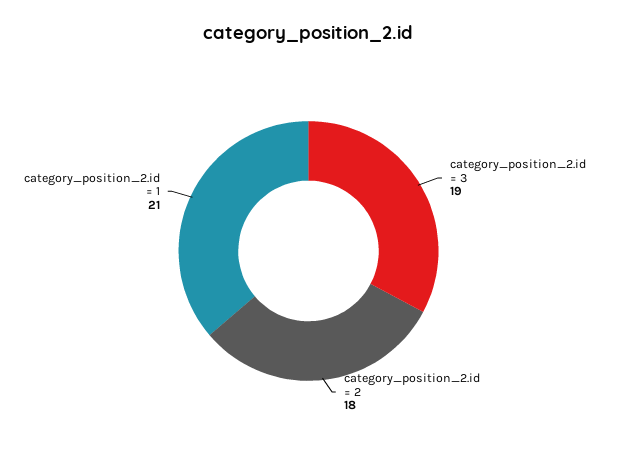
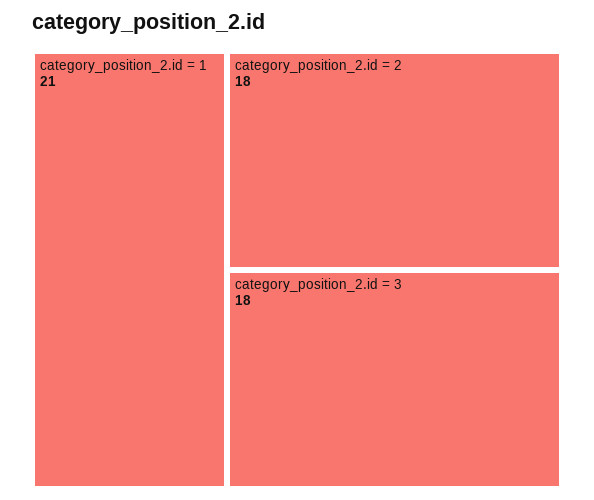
  {
-   "category_position_2.id = 3": 19,
+   "category_position_2.id = 3": 18,
    "category_position_2.id = 2": 18,
    "category_position_2.id = 1": 21
  }

